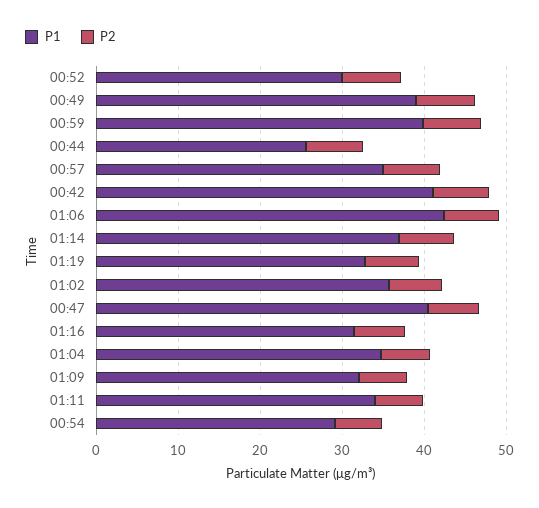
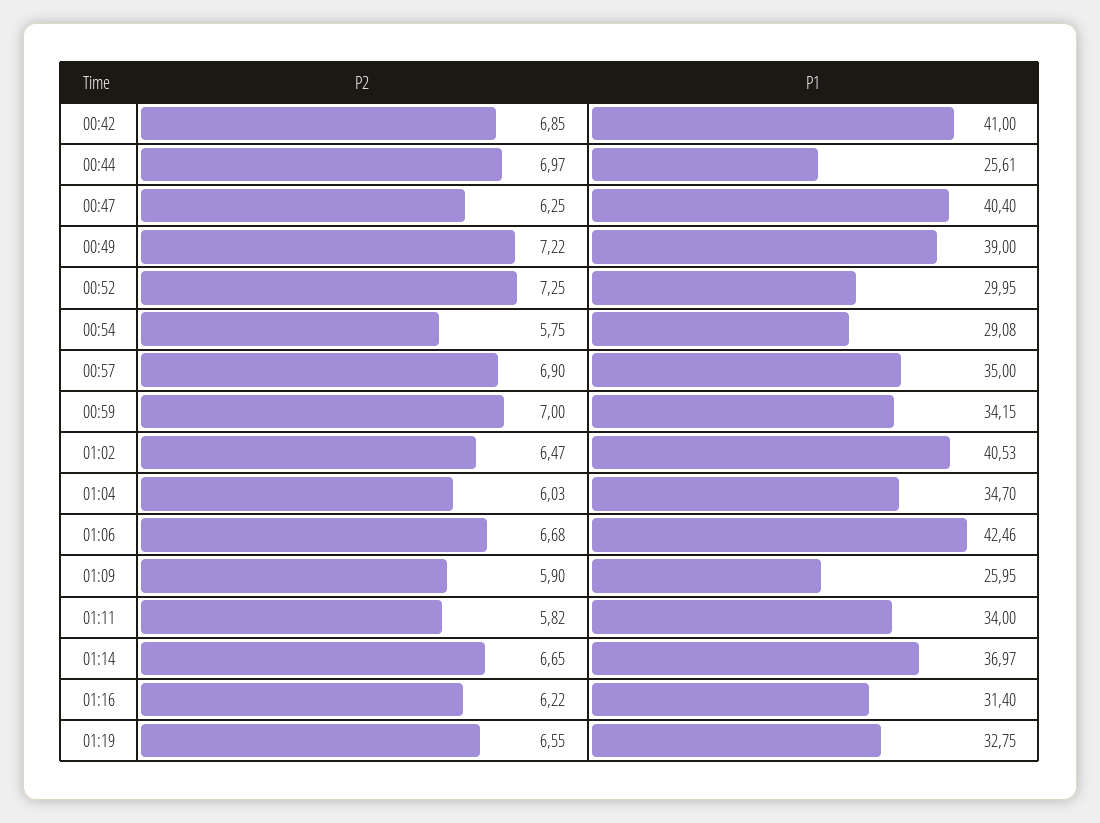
  {
    "P1": {
      "00:52": 29.95,
      "00:49": 39,
-     "00:59": 40,
+     "00:59": 34.15,
      "00:44": 25.61,
      "00:57": 35,
      "00:42": 41,
      "01:06": 42.46,
      "01:14": 36.97,
      "01:19": 32.75,
-     "01:02": 36,
+     "01:02": 40.53,
      "00:47": 40.4,
      "01:16": 31.4,
      "01:04": 34.7,
-     "01:09": 32,
+     "01:09": 25.95,
      "01:11": 34,
      "00:54": 29.08
    },
    "P2": {
      "00:52": 7.25,
      "00:49": 7.22,
      "00:59": 7,
      "00:44": 6.97,
      "00:57": 6.9,
      "00:42": 6.85,
      "01:06": 6.68,
      "01:14": 6.65,
      "01:19": 6.55,
      "01:02": 6.47,
      "00:47": 6.25,
      "01:16": 6.22,
      "01:04": 6.03,
      "01:09": 5.9,
      "01:11": 5.82,
      "00:54": 5.75
    }
  }

